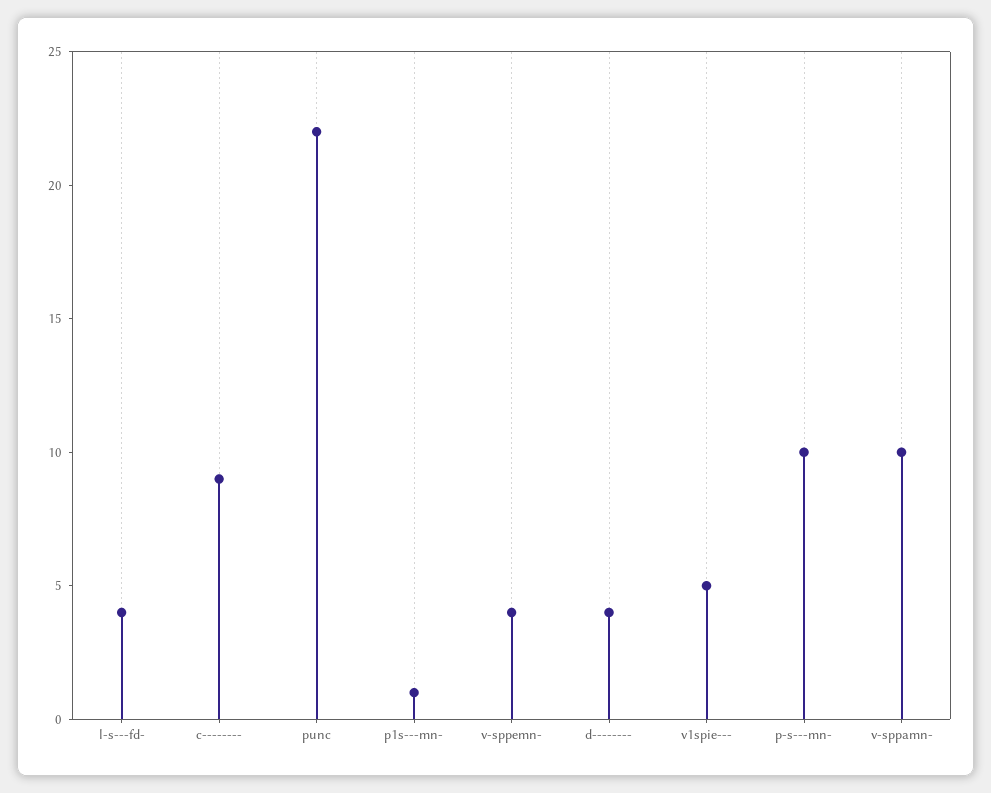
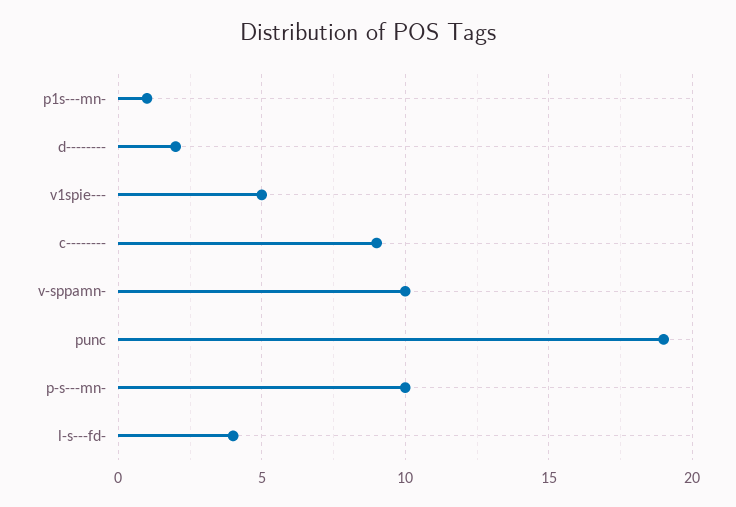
  {
    "l-s---fd-": 4,
    "c--------": 9,
-   "punc": 22,
+   "punc": 19,
    "p1s---mn-": 1,
-   "v-sppemn-": 4,
-   "d--------": 4,
+   "d--------": 2,
    "v1spie---": 5,
    "p-s---mn-": 10,
    "v-sppamn-": 10
  }

